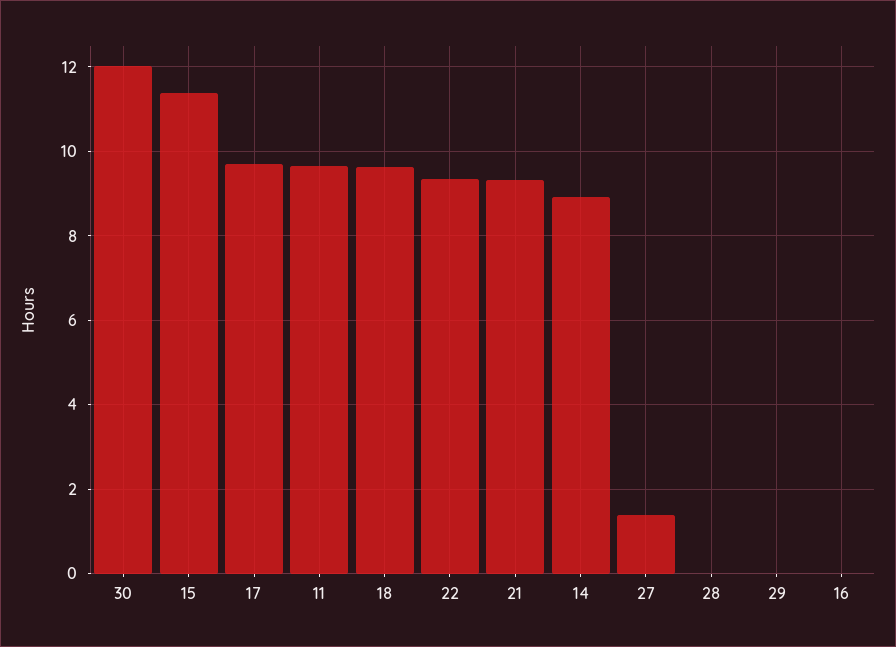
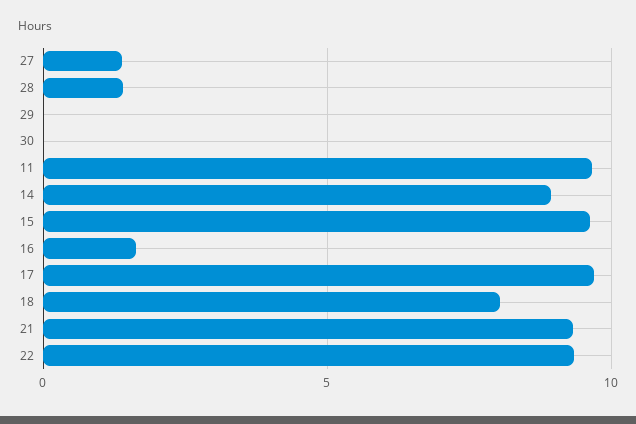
  {
-   "30": 12,
+   "30": 0,
-   "15": 11.4,
+   "15": 9.5,
    "17": 9.8,
    "11": 9.6,
-   "18": 9.6,
+   "18": 8,
    "22": 9.4,
    "21": 9.4,
    "14": 9,
    "27": 1.4,
-   "28": 0,
+   "28": 1.5,
    "29": 0,
-   "16": 0
+   "16": 1.5
  }

